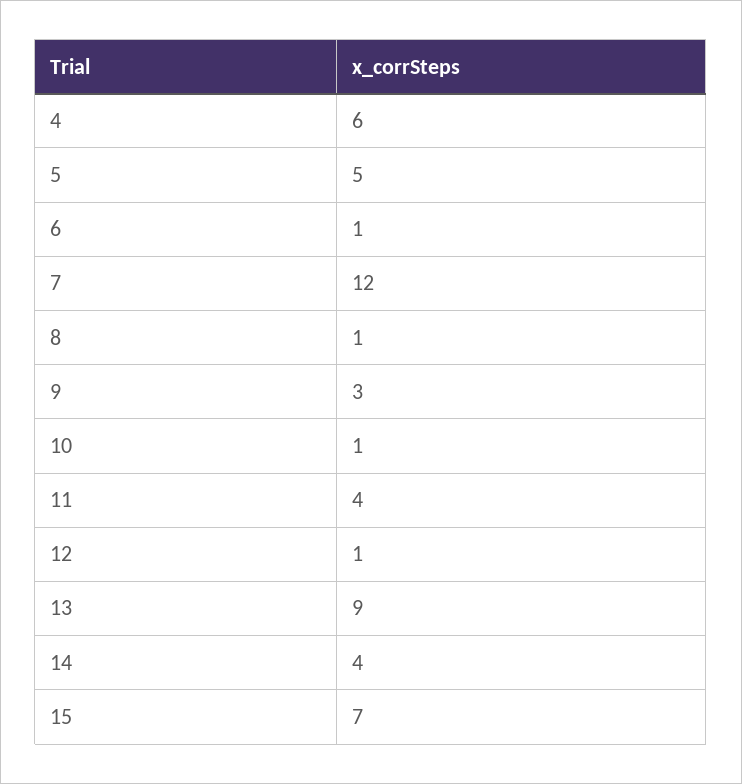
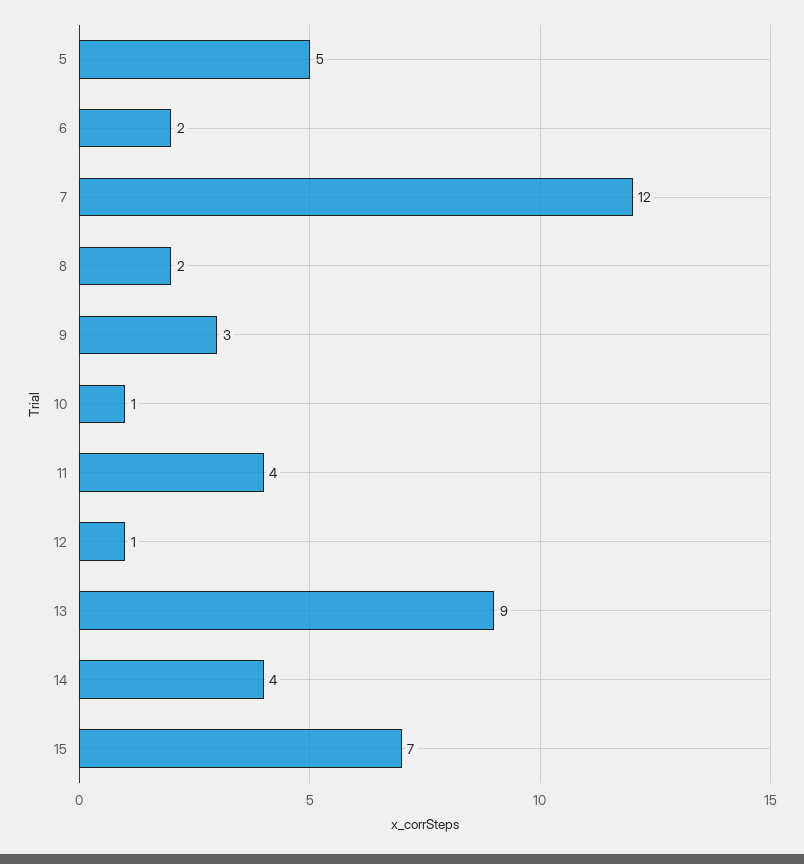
  {
-   "4": 6,
    "5": 5,
-   "6": 1,
+   "6": 2,
    "7": 12,
-   "8": 1,
+   "8": 2,
    "9": 3,
    "10": 1,
    "11": 4,
    "12": 1,
    "13": 9,
    "14": 4,
    "15": 7
  }

